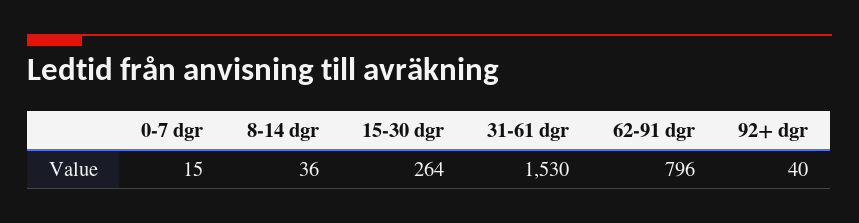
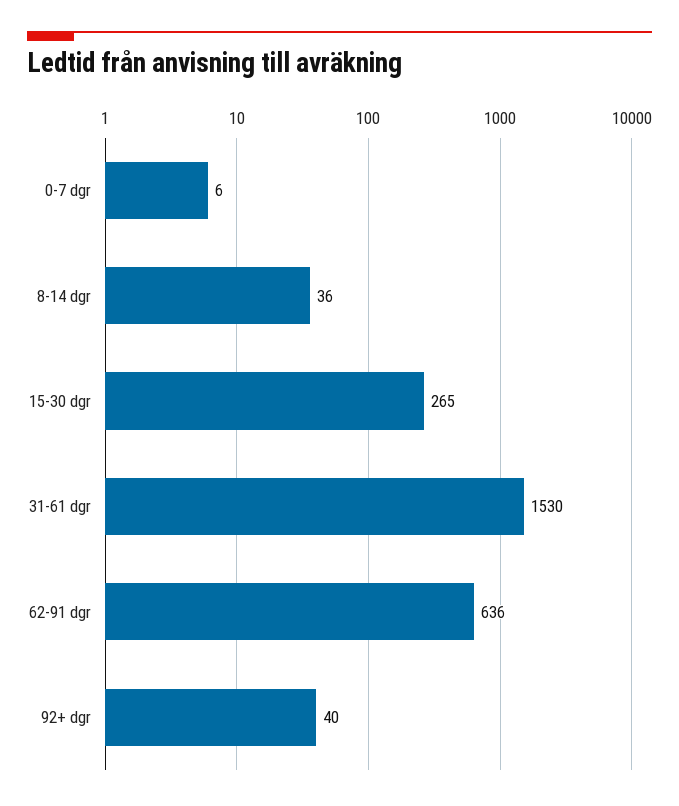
  {
-   "0-7 dgr": 15,
+   "0-7 dgr": 6,
    "8-14 dgr": 36,
-   "15-30 dgr": 264,
+   "15-30 dgr": 265,
    "31-61 dgr": 1530,
-   "62-91 dgr": 796,
+   "62-91 dgr": 636,
    "92+ dgr": 40
  }

